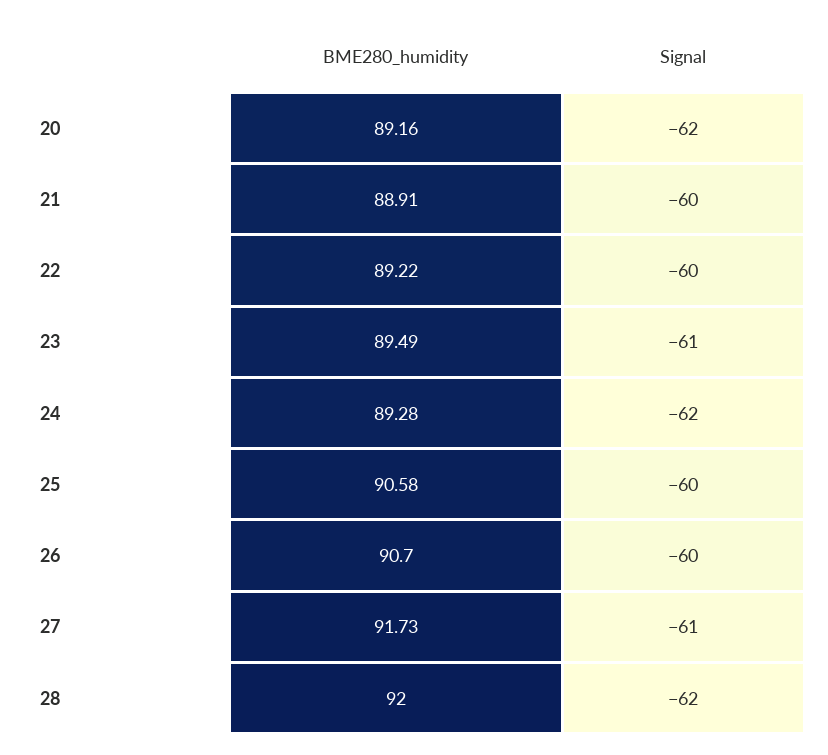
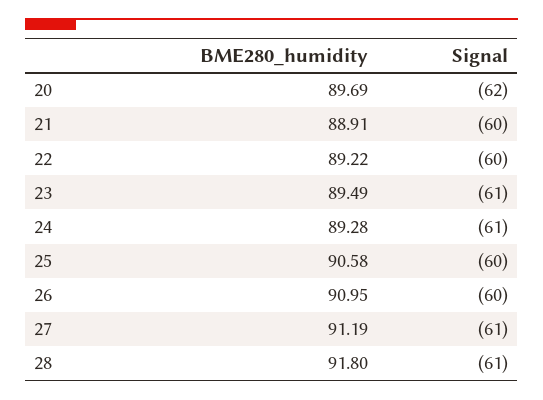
  {
    "BME280_humidity": {
-     "20": 89.16,
+     "20": 89.69,
      "21": 88.91,
      "22": 89.22,
      "23": 89.49,
      "24": 89.28,
      "25": 90.58,
-     "26": 90.7,
+     "26": 90.95,
-     "27": 91.73,
+     "27": 91.19,
-     "28": 92
+     "28": 91.8
    },
    "Signal": {
      "20": -62,
      "21": -60,
      "22": -60,
      "23": -61,
-     "24": -62,
+     "24": -61,
      "25": -60,
      "26": -60,
      "27": -61,
-     "28": -62
+     "28": -61
    }
  }

